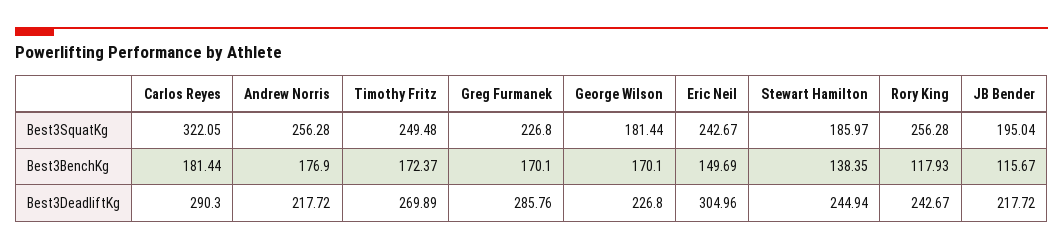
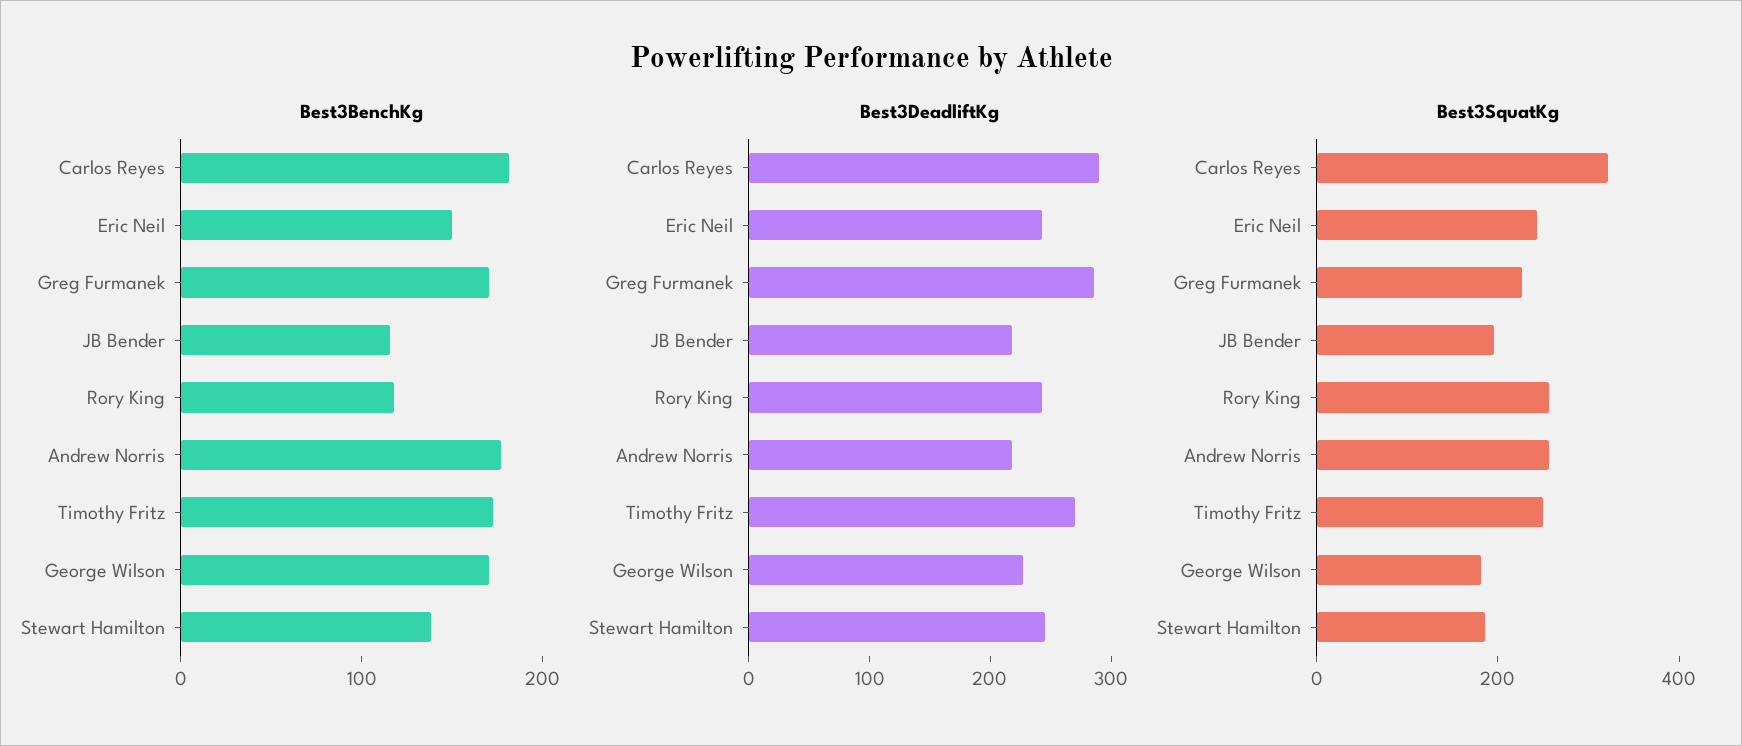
  {
    "Best3SquatKg": {
      "Carlos Reyes": 322.05,
      "Andrew Norris": 256.28,
      "Timothy Fritz": 249.48,
      "Greg Furmanek": 226.8,
      "George Wilson": 181.44,
      "Eric Neil": 242.67,
      "Stewart Hamilton": 185.97,
      "Rory King": 256.28,
      "JB Bender": 195.04
    },
    "Best3BenchKg": {
      "Carlos Reyes": 181.44,
      "Andrew Norris": 176.9,
      "Timothy Fritz": 172.37,
      "Greg Furmanek": 170.1,
      "George Wilson": 170.1,
      "Eric Neil": 149.69,
      "Stewart Hamilton": 138.35,
      "Rory King": 117.93,
      "JB Bender": 115.67
    },
    "Best3DeadliftKg": {
      "Carlos Reyes": 290.3,
      "Andrew Norris": 217.72,
      "Timothy Fritz": 269.89,
      "Greg Furmanek": 285.76,
      "George Wilson": 226.8,
-     "Eric Neil": 304.96,
+     "Eric Neil": 240,
      "Stewart Hamilton": 244.94,
      "Rory King": 242.67,
      "JB Bender": 217.72
    }
  }

